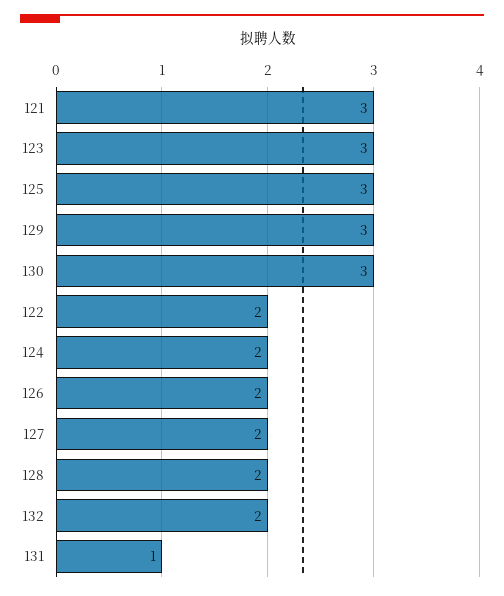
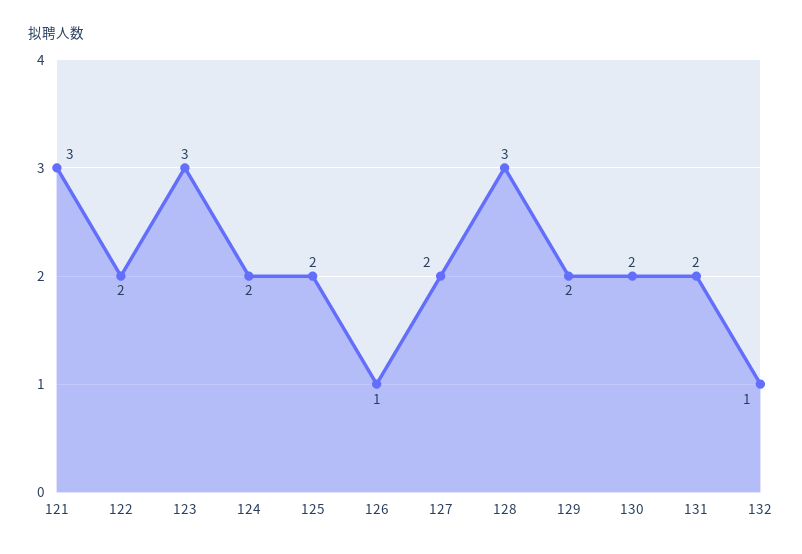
  {
    "121": 3,
    "123": 3,
-   "125": 3,
+   "125": 2,
-   "129": 3,
+   "129": 2,
-   "130": 3,
+   "130": 2,
    "122": 2,
    "124": 2,
-   "126": 2,
+   "126": 1,
    "127": 2,
-   "128": 2,
+   "128": 3,
-   "132": 2,
+   "132": 1,
-   "131": 1
+   "131": 2
  }

